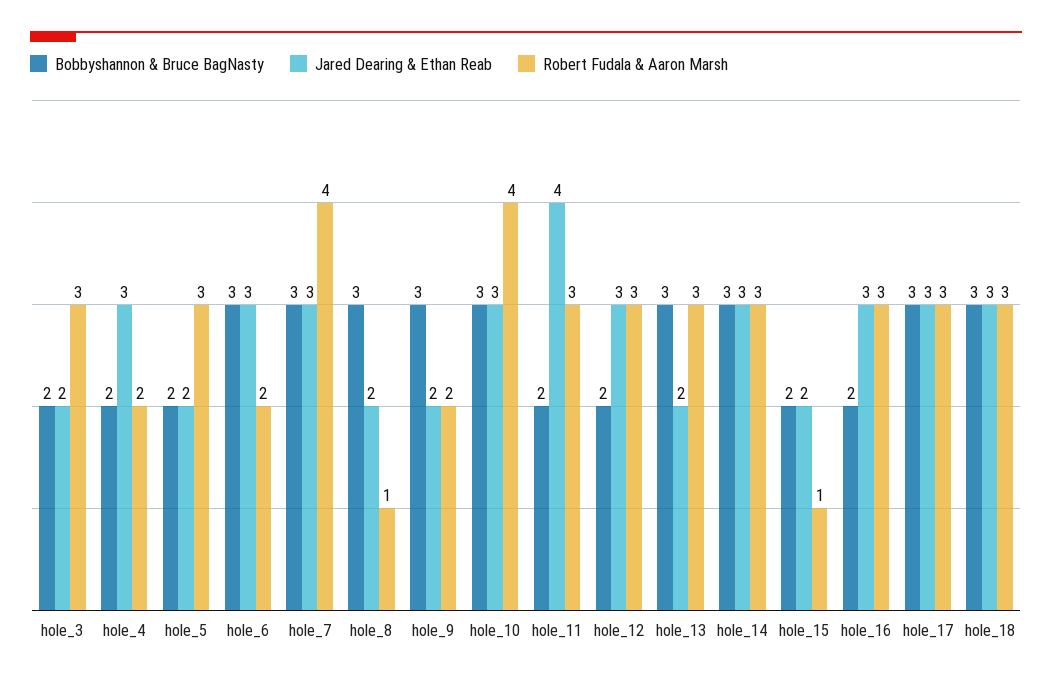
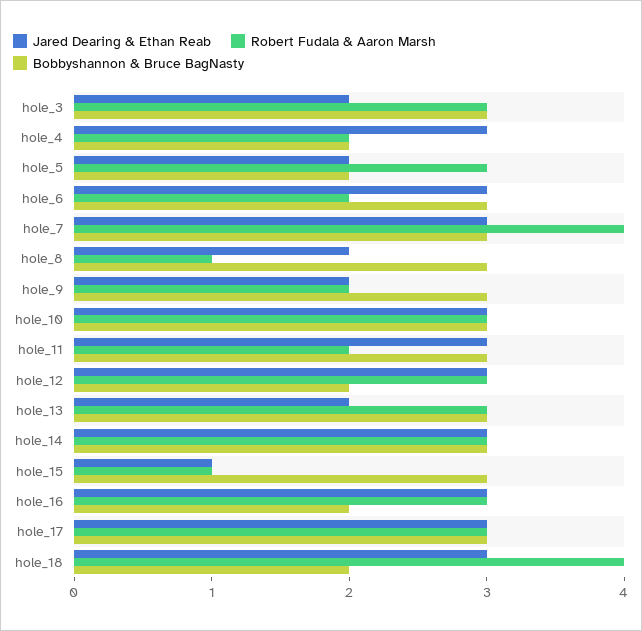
  {
    "Bobbyshannon & Bruce BagNasty": {
-     "hole_3": 2,
+     "hole_3": 3,
      "hole_4": 2,
      "hole_5": 2,
      "hole_6": 3,
      "hole_7": 3,
      "hole_8": 3,
      "hole_9": 3,
      "hole_10": 3,
-     "hole_11": 2,
+     "hole_11": 3,
      "hole_12": 2,
      "hole_13": 3,
      "hole_14": 3,
-     "hole_15": 2,
+     "hole_15": 3,
      "hole_16": 2,
      "hole_17": 3,
-     "hole_18": 3
+     "hole_18": 2
    },
    "Jared Dearing & Ethan Reab": {
      "hole_3": 2,
      "hole_4": 3,
      "hole_5": 2,
      "hole_6": 3,
      "hole_7": 3,
      "hole_8": 2,
      "hole_9": 2,
      "hole_10": 3,
-     "hole_11": 4,
+     "hole_11": 3,
      "hole_12": 3,
      "hole_13": 2,
      "hole_14": 3,
-     "hole_15": 2,
+     "hole_15": 1,
      "hole_16": 3,
      "hole_17": 3,
      "hole_18": 3
    },
    "Robert Fudala & Aaron Marsh": {
      "hole_3": 3,
      "hole_4": 2,
      "hole_5": 3,
      "hole_6": 2,
      "hole_7": 4,
      "hole_8": 1,
      "hole_9": 2,
-     "hole_10": 4,
+     "hole_10": 3,
-     "hole_11": 3,
+     "hole_11": 2,
      "hole_12": 3,
      "hole_13": 3,
      "hole_14": 3,
      "hole_15": 1,
      "hole_16": 3,
      "hole_17": 3,
-     "hole_18": 3
+     "hole_18": 4
    }
  }

